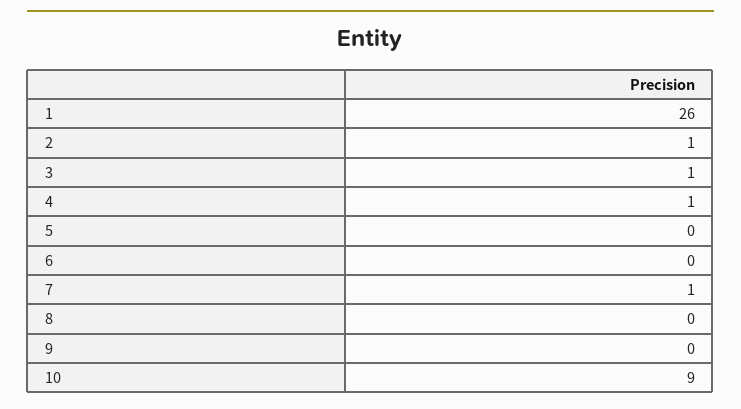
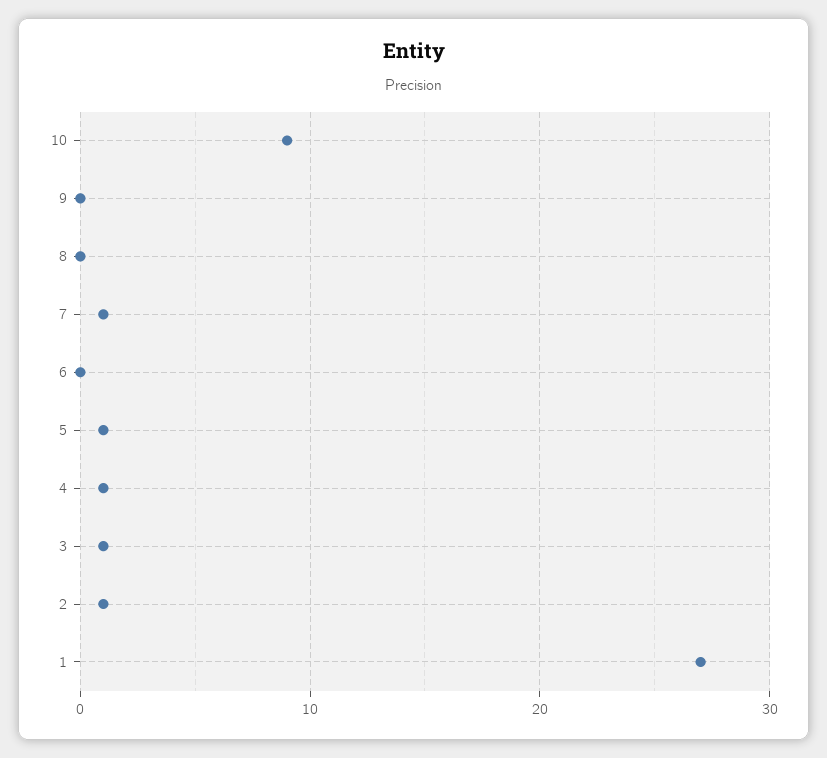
  {
-   "1": 26,
+   "1": 27,
    "2": 1,
    "3": 1,
    "4": 1,
-   "5": 0,
+   "5": 1,
    "6": 0,
    "7": 1,
    "8": 0,
    "9": 0,
    "10": 9
  }

